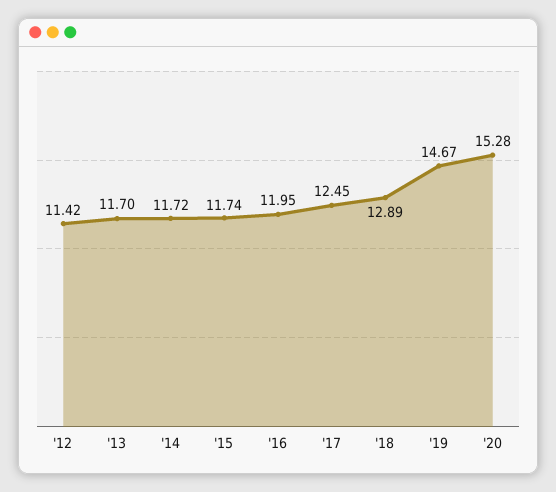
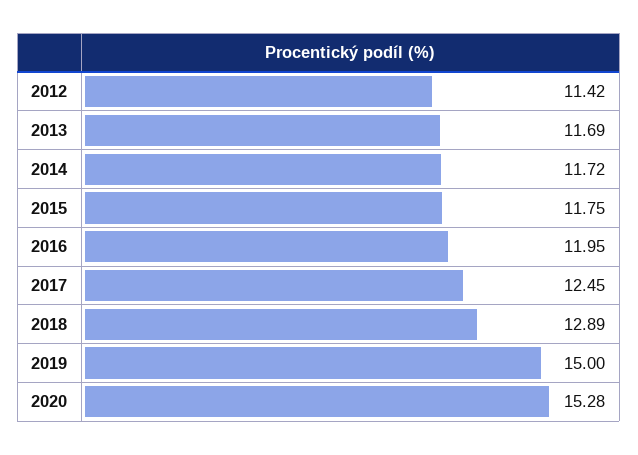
  {
    "'12": 11.42,
-   "'13": 11.7,
+   "'13": 11.69,
    "'14": 11.72,
-   "'15": 11.74,
+   "'15": 11.75,
    "'16": 11.95,
    "'17": 12.45,
    "'18": 12.89,
-   "'19": 14.67,
+   "'19": 15,
    "'20": 15.28
  }

